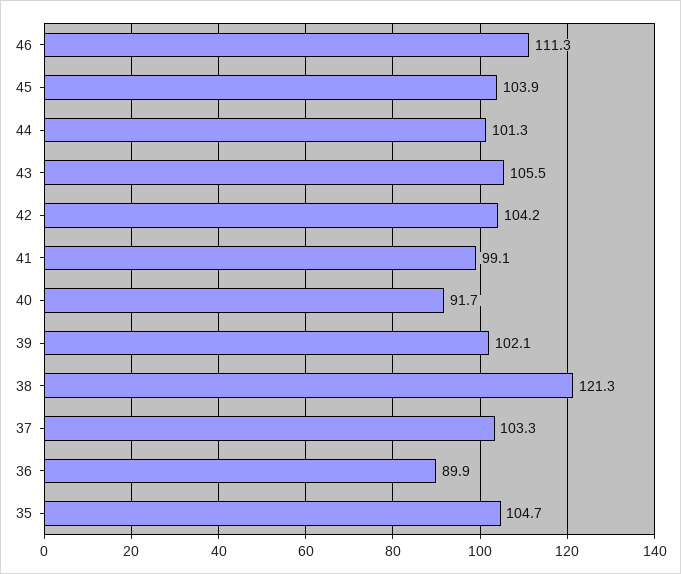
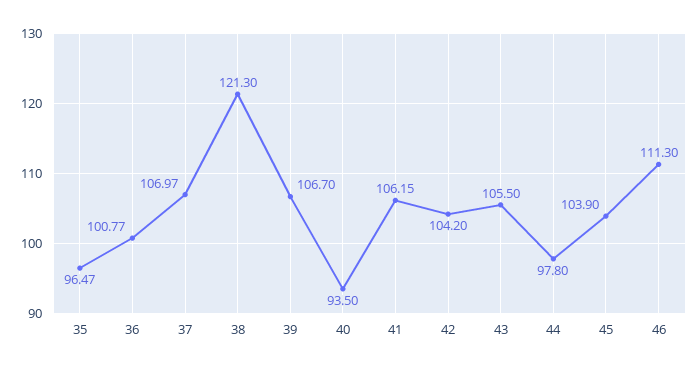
  {
    "46": 111.3,
    "45": 103.9,
-   "44": 101.3,
+   "44": 97.8,
    "43": 105.5,
    "42": 104.2,
-   "41": 99.1,
+   "41": 106.15,
-   "40": 91.7,
+   "40": 93.5,
-   "39": 102.1,
+   "39": 106.7,
    "38": 121.3,
-   "37": 103.3,
+   "37": 106.97,
-   "36": 89.9,
+   "36": 100.77,
-   "35": 104.7
+   "35": 96.47
  }

